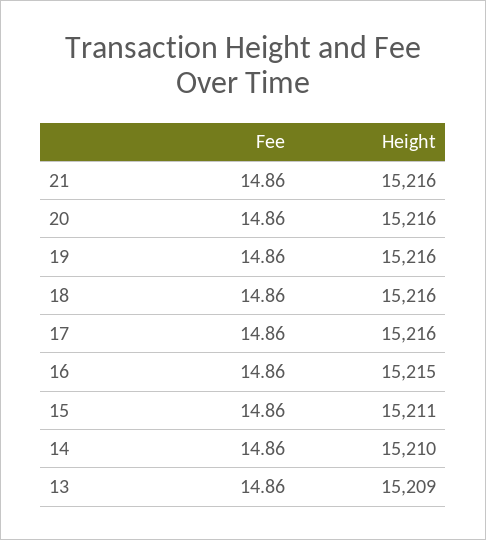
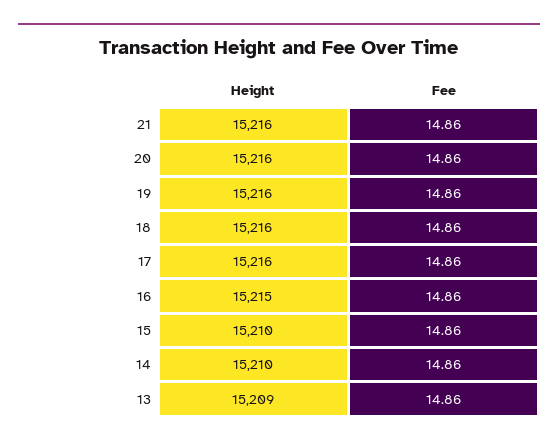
  {
    "Fee": {
      "21": 14.86,
      "20": 14.86,
      "19": 14.86,
      "18": 14.86,
      "17": 14.86,
      "16": 14.86,
      "15": 14.86,
      "14": 14.86,
      "13": 14.86
    },
    "Height": {
      "21": 15216,
      "20": 15216,
      "19": 15216,
      "18": 15216,
      "17": 15216,
      "16": 15215,
-     "15": 15211,
+     "15": 15210,
      "14": 15210,
      "13": 15209
    }
  }

